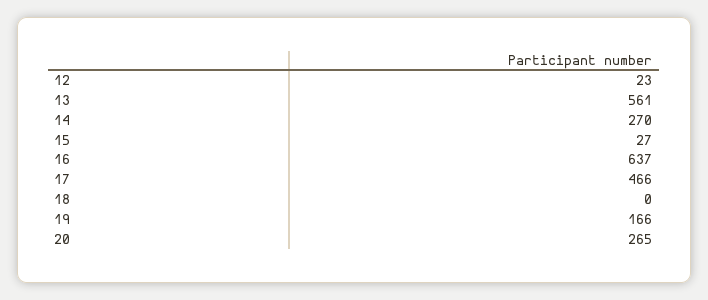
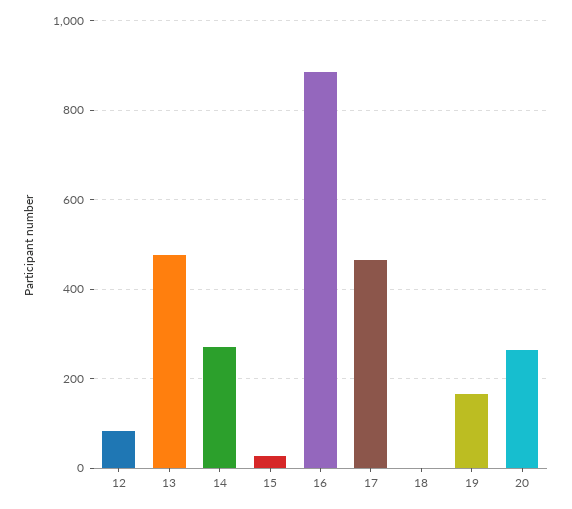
  {
-   "12": 23,
+   "12": 80,
-   "13": 561,
+   "13": 480,
    "14": 270,
    "15": 27,
-   "16": 637,
+   "16": 880,
    "17": 466,
    "18": 0,
    "19": 166,
    "20": 265
  }

